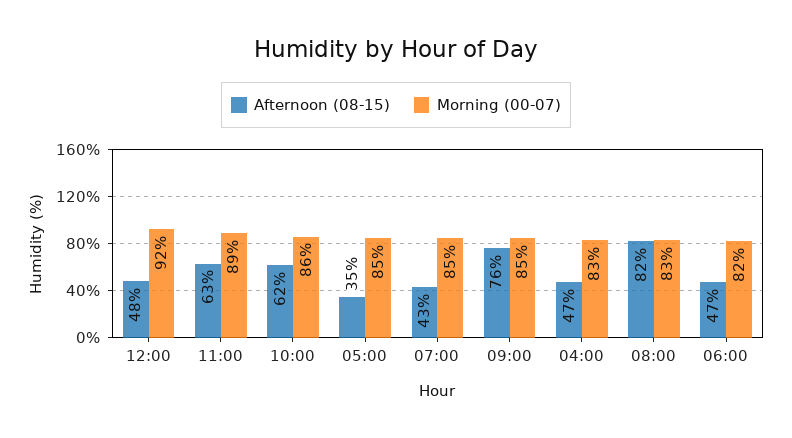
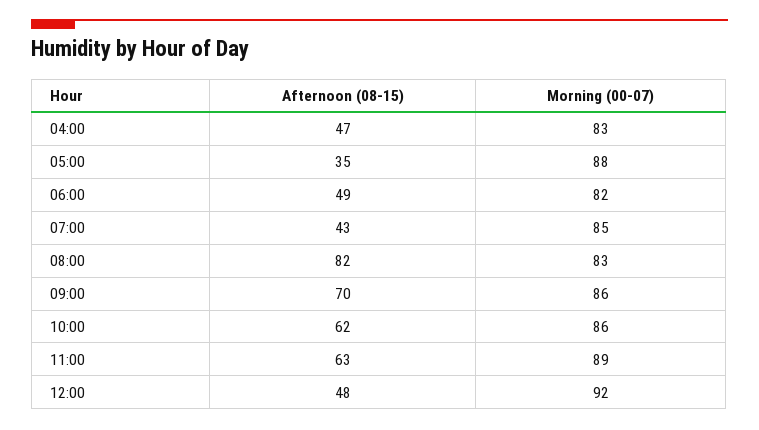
  {
    "Afternoon (08-15)": {
      "12:00": 48,
      "11:00": 63,
      "10:00": 62,
      "05:00": 35,
      "07:00": 43,
-     "09:00": 76,
+     "09:00": 70,
      "04:00": 47,
      "08:00": 82,
-     "06:00": 47
+     "06:00": 49
    },
    "Morning (00-07)": {
      "12:00": 92,
      "11:00": 89,
      "10:00": 86,
-     "05:00": 85,
+     "05:00": 88,
      "07:00": 85,
-     "09:00": 85,
+     "09:00": 86,
      "04:00": 83,
      "08:00": 83,
      "06:00": 82
    }
  }

